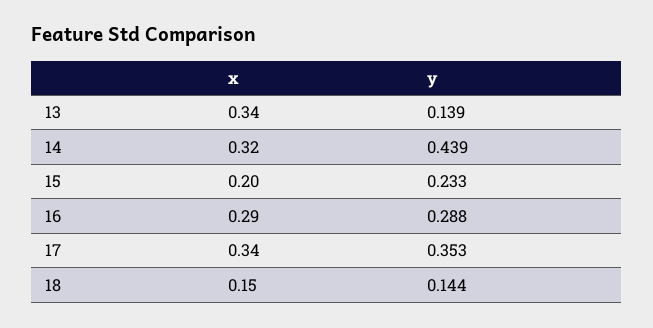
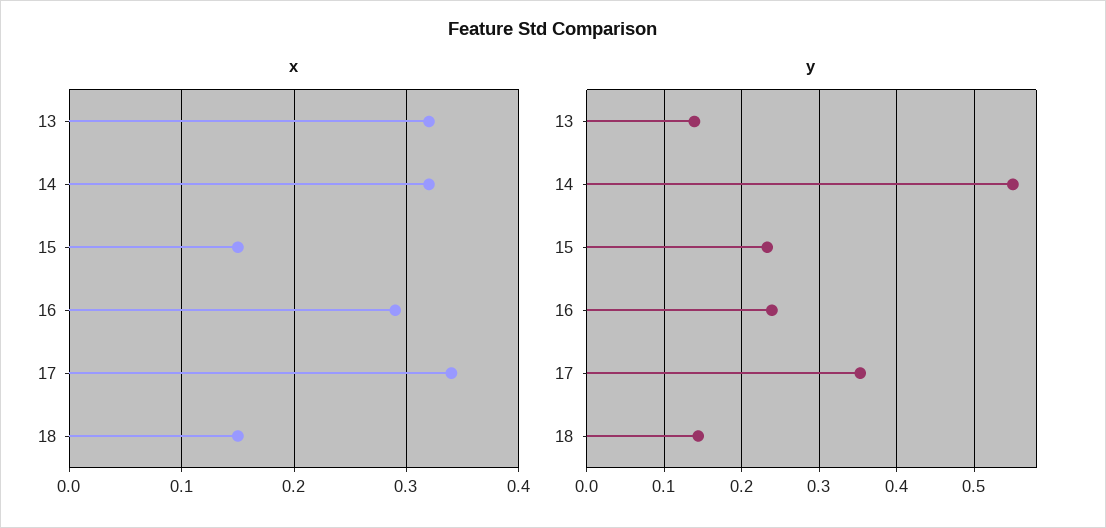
  {
    "x": {
-     "13": 0.34,
+     "13": 0.32,
      "14": 0.32,
-     "15": 0.2,
+     "15": 0.15,
      "16": 0.29,
      "17": 0.34,
      "18": 0.15
    },
    "y": {
      "13": 0.139,
-     "14": 0.439,
+     "14": 0.55,
      "15": 0.233,
-     "16": 0.288,
+     "16": 0.24,
      "17": 0.353,
      "18": 0.144
    }
  }

